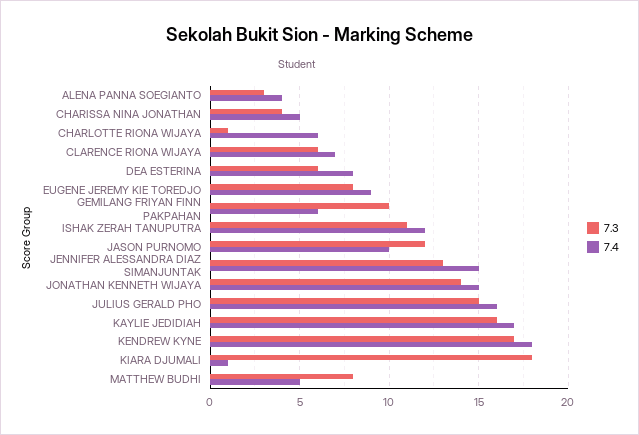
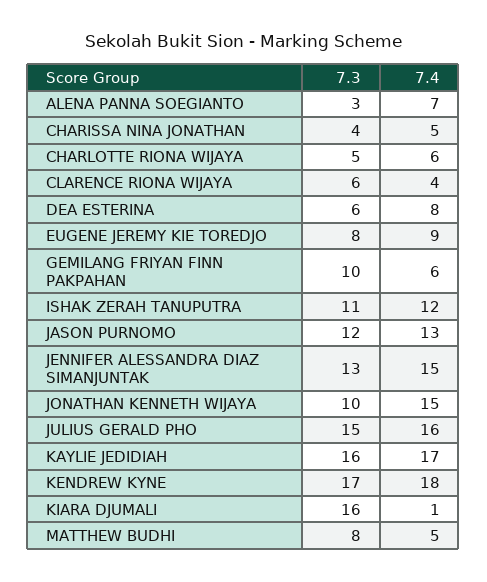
  {
    "7.3": {
      "ALENA PANNA SOEGIANTO": 3,
      "CHARISSA NINA JONATHAN": 4,
-     "CHARLOTTE RIONA WIJAYA": 1,
+     "CHARLOTTE RIONA WIJAYA": 5,
      "CLARENCE RIONA WIJAYA": 6,
      "DEA ESTERINA": 6,
      "EUGENE JEREMY KIE TOREDJO": 8,
      "GEMILANG FRIYAN FINN PAKPAHAN": 10,
      "ISHAK ZERAH TANUPUTRA": 11,
      "JASON PURNOMO": 12,
      "JENNIFER ALESSANDRA DIAZ SIMANJUNTAK": 13,
-     "JONATHAN KENNETH WIJAYA": 14,
+     "JONATHAN KENNETH WIJAYA": 10,
      "JULIUS GERALD PHO": 15,
      "KAYLIE JEDIDIAH": 16,
      "KENDREW KYNE": 17,
-     "KIARA DJUMALI": 18,
+     "KIARA DJUMALI": 16,
      "MATTHEW BUDHI": 8
    },
    "7.4": {
-     "ALENA PANNA SOEGIANTO": 4,
+     "ALENA PANNA SOEGIANTO": 7,
      "CHARISSA NINA JONATHAN": 5,
      "CHARLOTTE RIONA WIJAYA": 6,
-     "CLARENCE RIONA WIJAYA": 7,
+     "CLARENCE RIONA WIJAYA": 4,
      "DEA ESTERINA": 8,
      "EUGENE JEREMY KIE TOREDJO": 9,
      "GEMILANG FRIYAN FINN PAKPAHAN": 6,
      "ISHAK ZERAH TANUPUTRA": 12,
-     "JASON PURNOMO": 10,
+     "JASON PURNOMO": 13,
      "JENNIFER ALESSANDRA DIAZ SIMANJUNTAK": 15,
      "JONATHAN KENNETH WIJAYA": 15,
      "JULIUS GERALD PHO": 16,
      "KAYLIE JEDIDIAH": 17,
      "KENDREW KYNE": 18,
      "KIARA DJUMALI": 1,
      "MATTHEW BUDHI": 5
    }
  }

